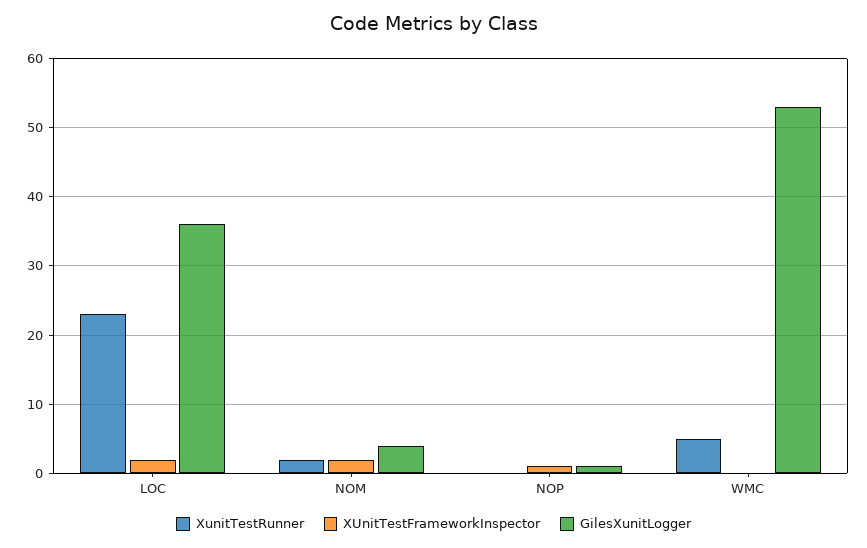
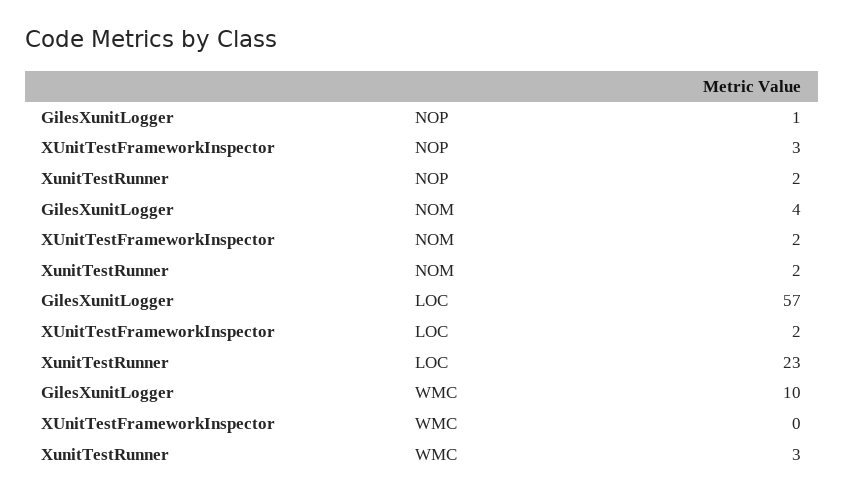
  {
    "XunitTestRunner": {
      "LOC": 23,
      "NOM": 2,
-     "NOP": 0,
+     "NOP": 2,
-     "WMC": 5
+     "WMC": 3
    },
    "XUnitTestFrameworkInspector": {
      "LOC": 2,
      "NOM": 2,
-     "NOP": 1,
+     "NOP": 3,
      "WMC": 0
    },
    "GilesXunitLogger": {
-     "LOC": 36,
+     "LOC": 57,
      "NOM": 4,
      "NOP": 1,
-     "WMC": 53
+     "WMC": 10
    }
  }

